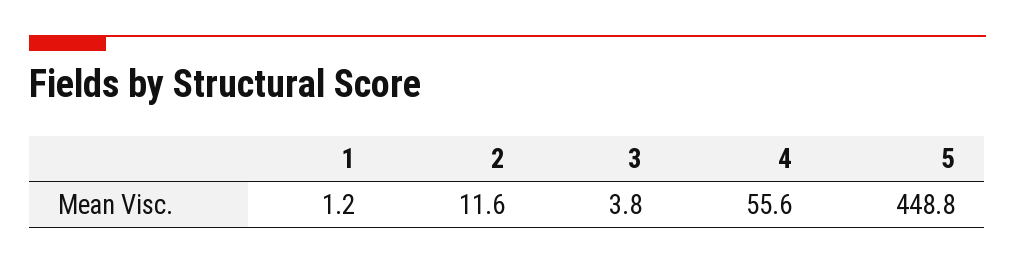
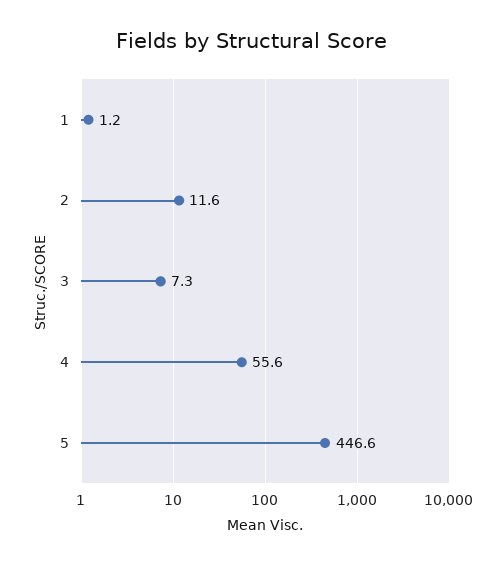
  {
    "1": 1.2,
    "2": 11.6,
-   "3": 3.8,
+   "3": 7.3,
    "4": 55.6,
-   "5": 448.8
+   "5": 446.6
  }

